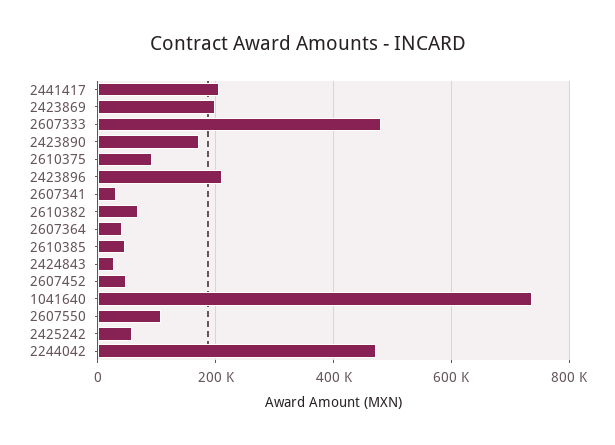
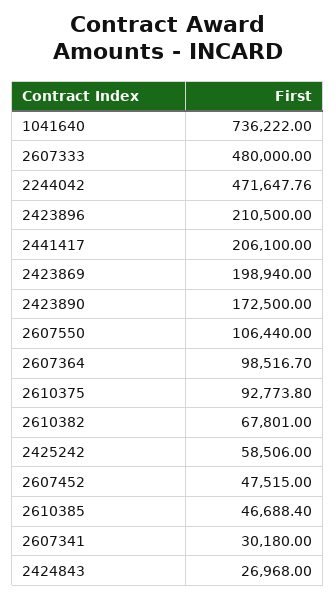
  {
    "2441417": 206100,
    "2423869": 198940,
    "2607333": 480000,
    "2423890": 172500,
    "2610375": 92773.8,
    "2423896": 210500,
    "2607341": 30180,
    "2610382": 67801,
-   "2607364": 40000,
+   "2607364": 98516.7,
    "2610385": 46688.4,
    "2424843": 26968,
    "2607452": 47515,
    "1041640": 736222,
    "2607550": 106440,
    "2425242": 58506,
    "2244042": 471647.76
  }

